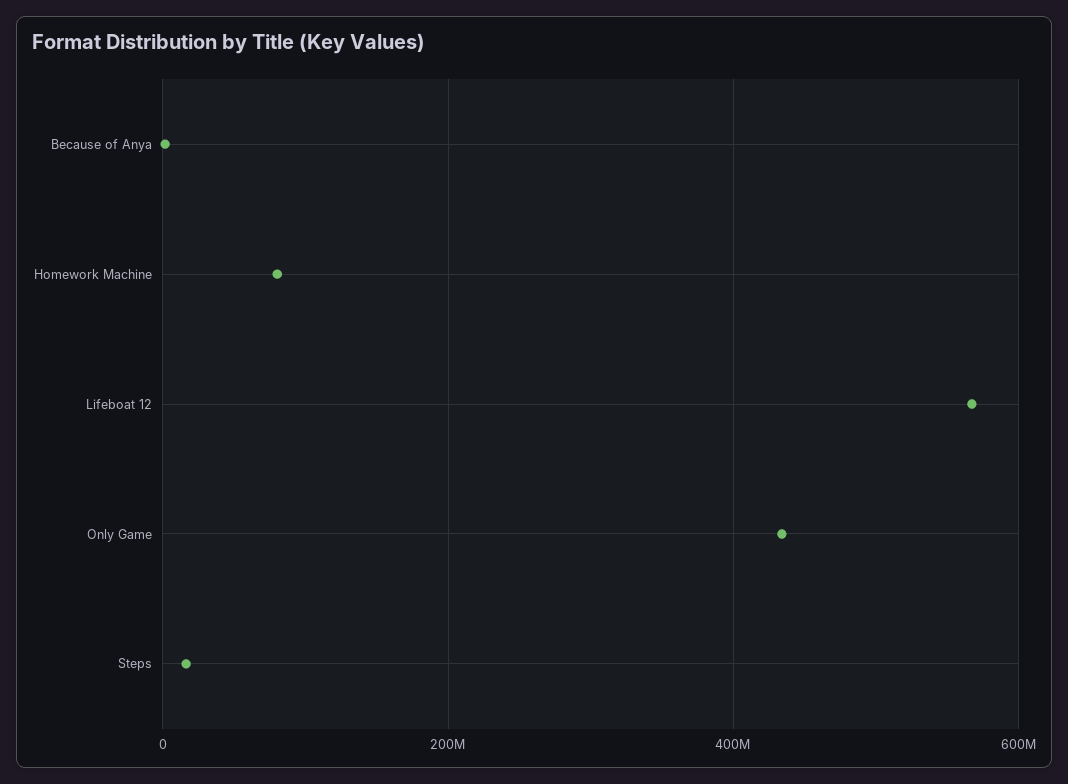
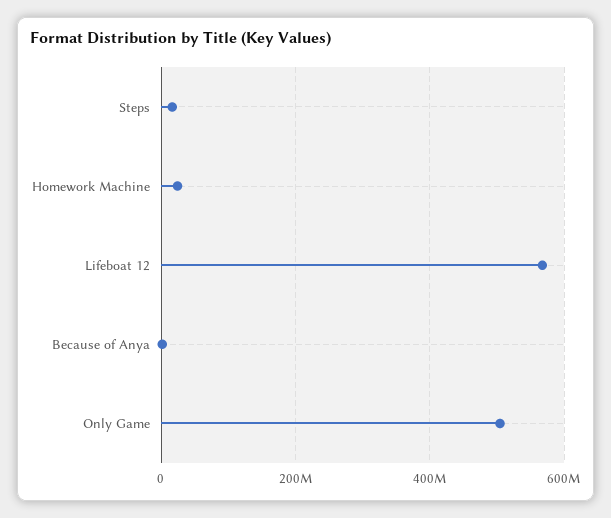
  {
    "Because of Anya": 0,
-   "Homework Machine": 80000000,
+   "Homework Machine": 20000000,
    "Lifeboat 12": 560000000,
-   "Only Game": 440000000,
+   "Only Game": 500000000,
    "Steps": 20000000
  }

